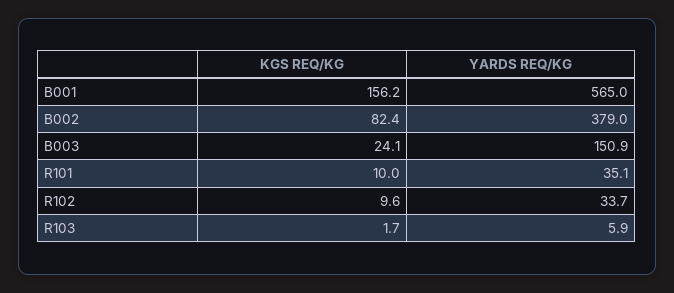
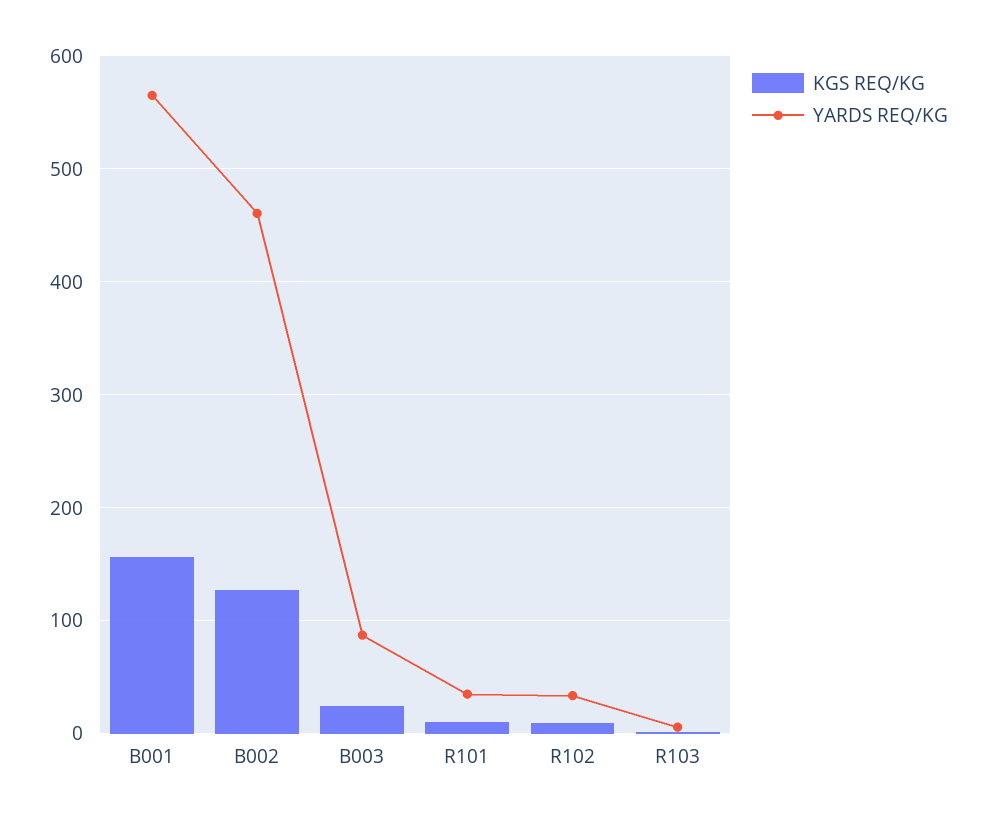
  {
    "KGS REQ/KG": {
      "B001": 156.2,
-     "B002": 82.4,
+     "B002": 130,
      "B003": 24.1,
      "R101": 10,
      "R102": 9.6,
      "R103": 1.7
    },
    "YARDS REQ/KG": {
      "B001": 565,
-     "B002": 379,
+     "B002": 460,
-     "B003": 150.9,
+     "B003": 90,
      "R101": 35.1,
      "R102": 33.7,
      "R103": 5.9
    }
  }

